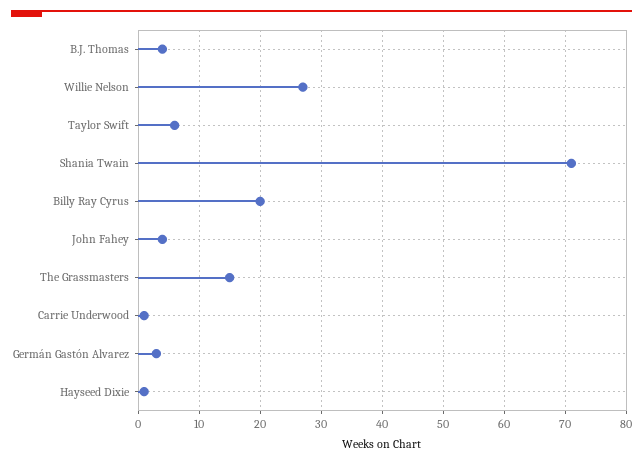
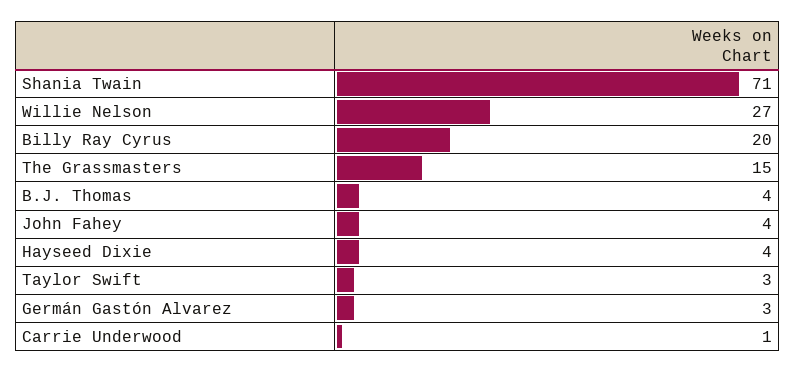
  {
    "B.J. Thomas": 4,
    "Willie Nelson": 27,
-   "Taylor Swift": 6,
+   "Taylor Swift": 3,
    "Shania Twain": 71,
    "Billy Ray Cyrus": 20,
    "John Fahey": 4,
    "The Grassmasters": 15,
    "Carrie Underwood": 1,
    "Germán Gastón Alvarez": 3,
-   "Hayseed Dixie": 1
+   "Hayseed Dixie": 4
  }

